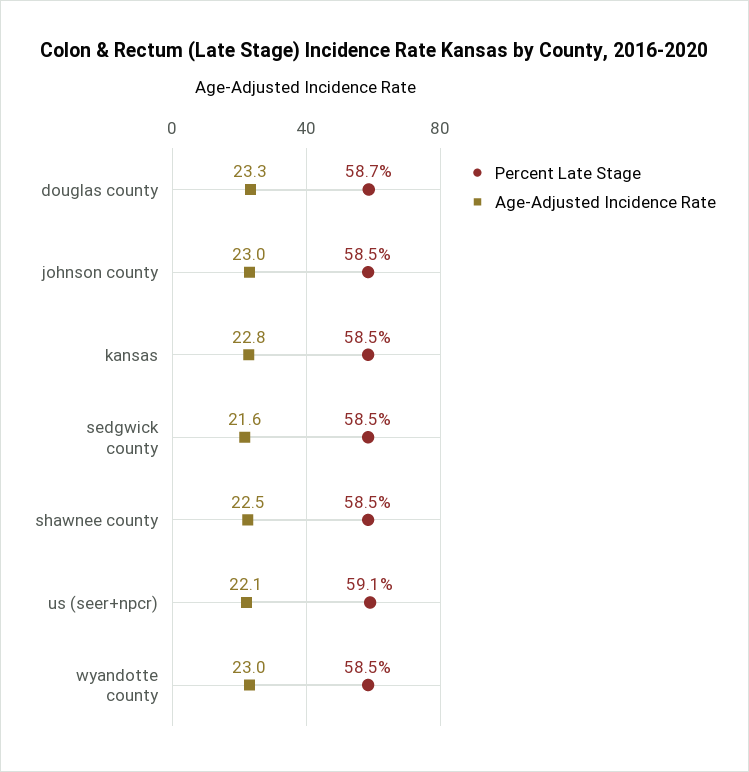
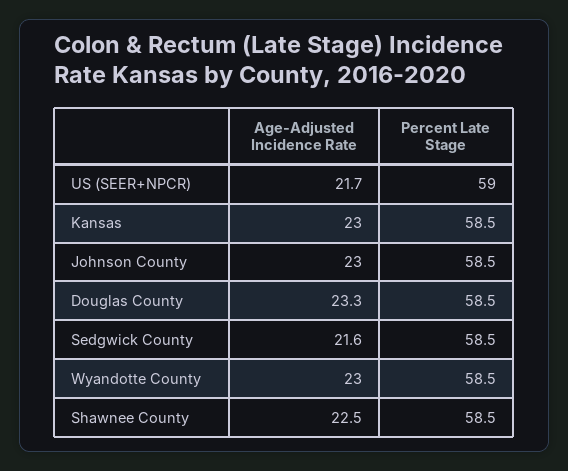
  {
    "Percent Late Stage": {
-     "douglas county": 58.7,
+     "douglas county": 58.5,
      "johnson county": 58.5,
      "kansas": 58.5,
      "sedgwick county": 58.5,
      "shawnee county": 58.5,
-     "us (seer+npcr)": 59.1,
+     "us (seer+npcr)": 59,
      "wyandotte county": 58.5
    },
    "Age-Adjusted Incidence Rate": {
      "douglas county": 23.3,
      "johnson county": 23,
-     "kansas": 22.8,
+     "kansas": 23,
      "sedgwick county": 21.6,
      "shawnee county": 22.5,
-     "us (seer+npcr)": 22.1,
+     "us (seer+npcr)": 21.7,
      "wyandotte county": 23
    }
  }

